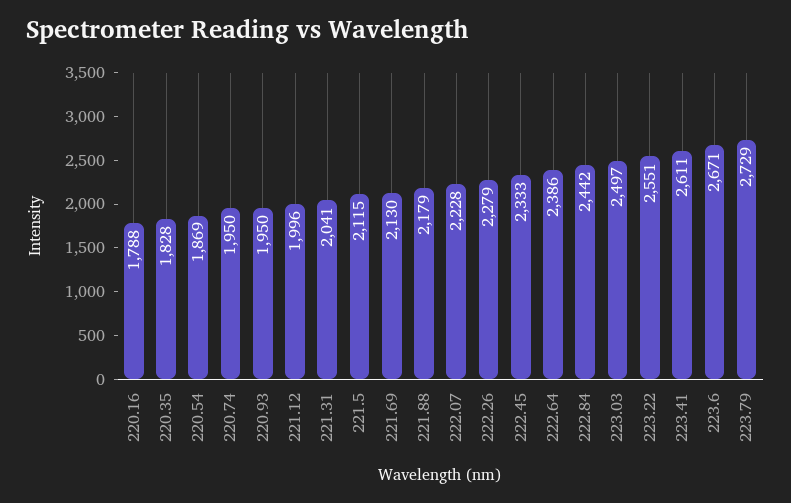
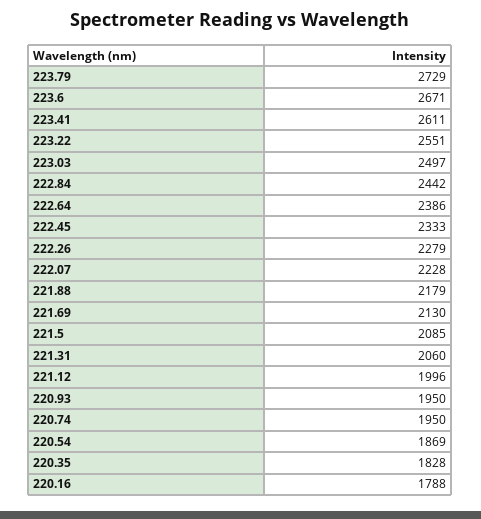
  {
    "220.16": 1788,
    "220.35": 1828,
    "220.54": 1869,
    "220.74": 1950,
    "220.93": 1950,
    "221.12": 1996,
-   "221.31": 2041,
+   "221.31": 2060,
-   "221.5": 2115,
+   "221.5": 2085,
    "221.69": 2130,
    "221.88": 2179,
    "222.07": 2228,
    "222.26": 2279,
    "222.45": 2333,
    "222.64": 2386,
    "222.84": 2442,
    "223.03": 2497,
    "223.22": 2551,
    "223.41": 2611,
    "223.6": 2671,
    "223.79": 2729
  }

